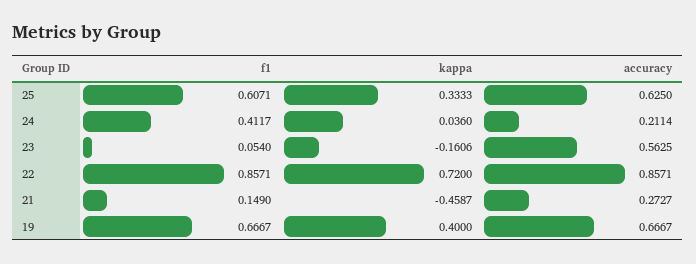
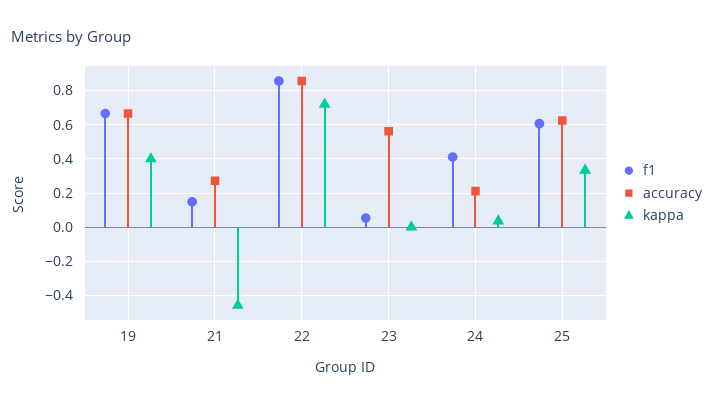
  {
    "f1": {
      "25": 0.6071,
      "24": 0.4117,
      "23": 0.054,
      "22": 0.8571,
      "21": 0.149,
      "19": 0.6667
    },
    "kappa": {
      "25": 0.3333,
      "24": 0.036,
-     "23": -0.1606,
+     "23": 0,
      "22": 0.72,
      "21": -0.4587,
      "19": 0.4
    },
    "accuracy": {
      "25": 0.625,
      "24": 0.2114,
      "23": 0.5625,
      "22": 0.8571,
      "21": 0.2727,
      "19": 0.6667
    }
  }

